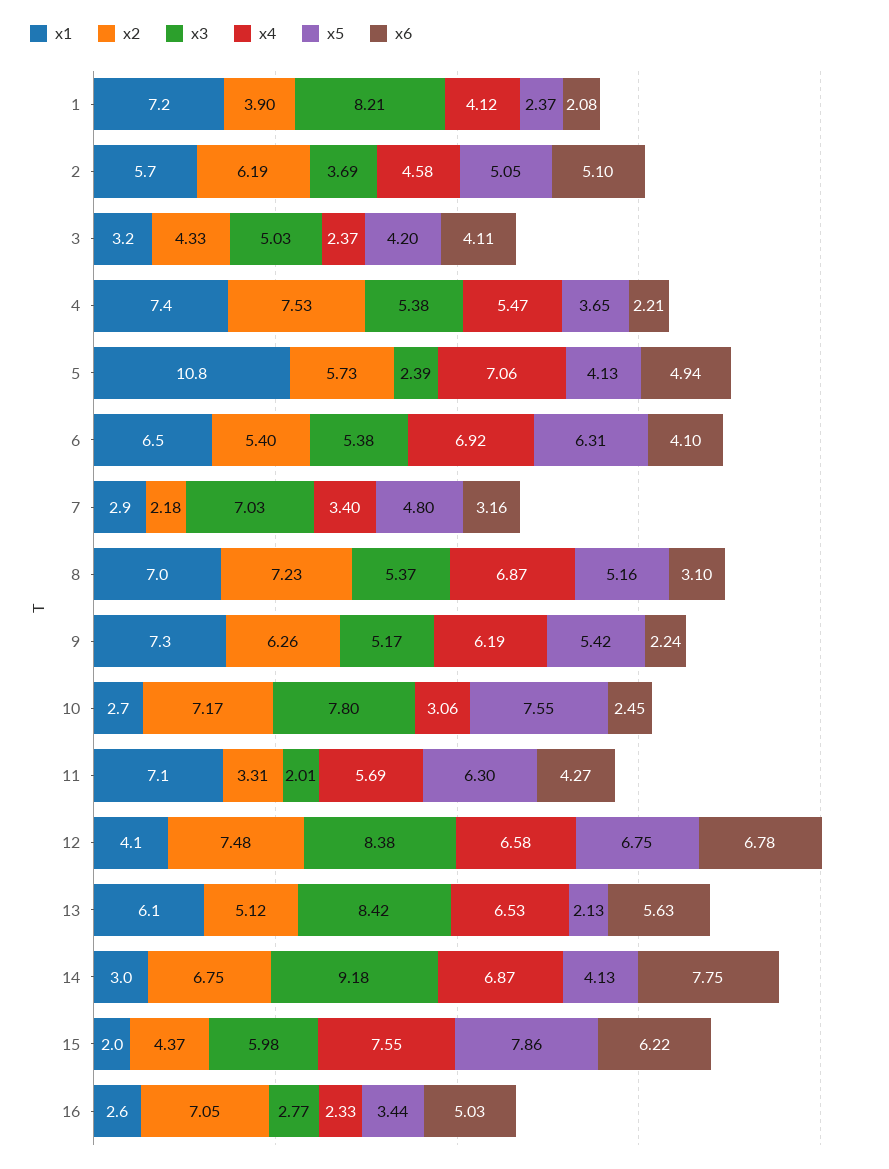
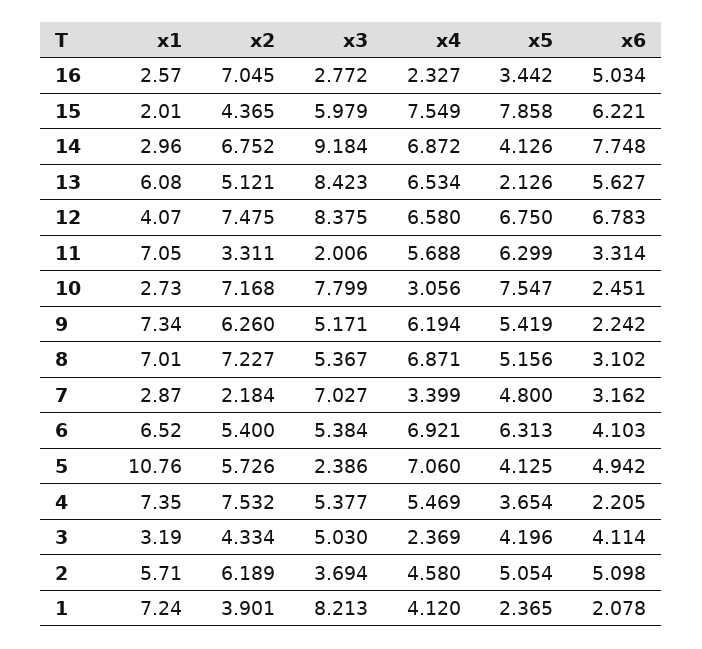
  {
    "x1": {
      "1": 7.24,
      "2": 5.71,
      "3": 3.19,
      "4": 7.35,
      "5": 10.76,
      "6": 6.52,
      "7": 2.87,
      "8": 7.01,
      "9": 7.34,
      "10": 2.73,
      "11": 7.05,
      "12": 4.07,
      "13": 6.08,
      "14": 2.96,
      "15": 2.01,
      "16": 2.57
    },
    "x2": {
      "1": 3.901,
      "2": 6.189,
      "3": 4.334,
      "4": 7.532,
      "5": 5.726,
      "6": 5.4,
      "7": 2.184,
      "8": 7.227,
      "9": 6.26,
      "10": 7.168,
      "11": 3.311,
      "12": 7.475,
      "13": 5.121,
      "14": 6.752,
      "15": 4.365,
      "16": 7.045
    },
    "x3": {
      "1": 8.213,
      "2": 3.694,
      "3": 5.03,
      "4": 5.377,
      "5": 2.386,
      "6": 5.384,
      "7": 7.027,
      "8": 5.367,
      "9": 5.171,
      "10": 7.799,
      "11": 2.006,
      "12": 8.375,
      "13": 8.423,
      "14": 9.184,
      "15": 5.979,
      "16": 2.772
    },
    "x4": {
      "1": 4.12,
      "2": 4.58,
      "3": 2.369,
      "4": 5.469,
      "5": 7.06,
      "6": 6.921,
      "7": 3.399,
      "8": 6.871,
      "9": 6.194,
      "10": 3.056,
      "11": 5.688,
      "12": 6.58,
      "13": 6.534,
      "14": 6.872,
      "15": 7.549,
      "16": 2.327
    },
    "x5": {
      "1": 2.365,
      "2": 5.054,
      "3": 4.196,
      "4": 3.654,
      "5": 4.125,
      "6": 6.313,
      "7": 4.8,
      "8": 5.156,
      "9": 5.419,
      "10": 7.547,
      "11": 6.299,
      "12": 6.75,
      "13": 2.126,
      "14": 4.126,
      "15": 7.858,
      "16": 3.442
    },
    "x6": {
      "1": 2.078,
      "2": 5.098,
      "3": 4.114,
      "4": 2.205,
      "5": 4.942,
      "6": 4.103,
      "7": 3.162,
      "8": 3.102,
      "9": 2.242,
      "10": 2.451,
-     "11": 4.27,
+     "11": 3.314,
      "12": 6.783,
      "13": 5.627,
      "14": 7.748,
      "15": 6.221,
      "16": 5.034
    }
  }

